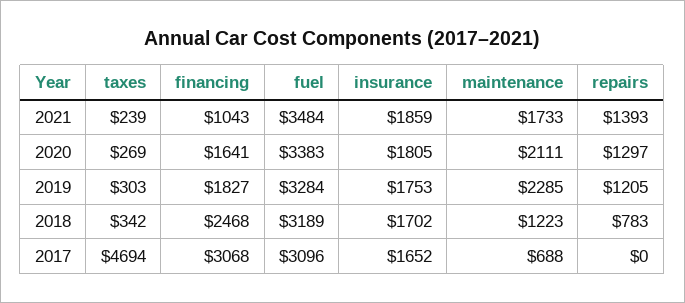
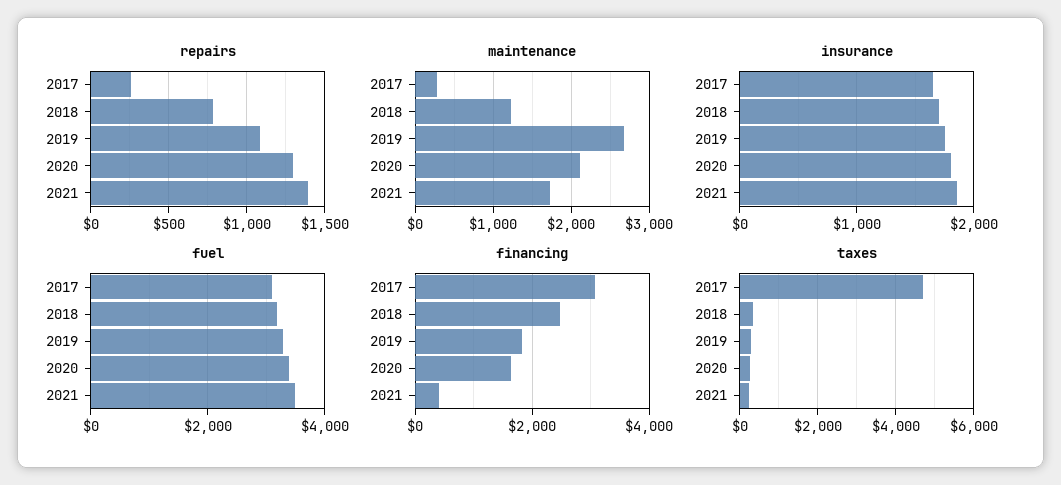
  {
    "taxes": {
      "2021": 239,
      "2020": 269,
      "2019": 303,
      "2018": 342,
      "2017": 4694
    },
    "financing": {
-     "2021": 1043,
+     "2021": 400,
      "2020": 1641,
      "2019": 1827,
      "2018": 2468,
      "2017": 3068
    },
    "fuel": {
      "2021": 3484,
      "2020": 3383,
      "2019": 3284,
      "2018": 3189,
      "2017": 3096
    },
    "insurance": {
      "2021": 1859,
      "2020": 1805,
      "2019": 1753,
      "2018": 1702,
      "2017": 1652
    },
    "maintenance": {
      "2021": 1733,
      "2020": 2111,
-     "2019": 2285,
+     "2019": 2700,
      "2018": 1223,
-     "2017": 688
+     "2017": 300
    },
    "repairs": {
      "2021": 1393,
      "2020": 1297,
-     "2019": 1205,
+     "2019": 1100,
      "2018": 783,
-     "2017": 0
+     "2017": 250
    }
  }

